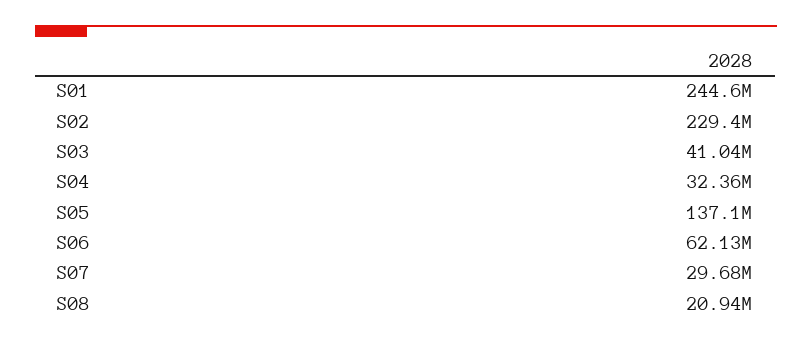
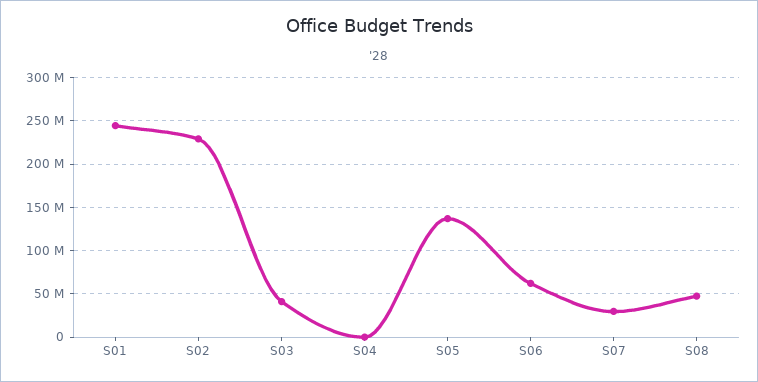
  {
    "S01": 244600000,
    "S02": 229400000,
    "S03": 41040000,
-   "S04": 32360000,
+   "S04": 0,
    "S05": 137100000,
    "S06": 62130000,
    "S07": 29680000,
-   "S08": 20940000
+   "S08": 50000000
  }

